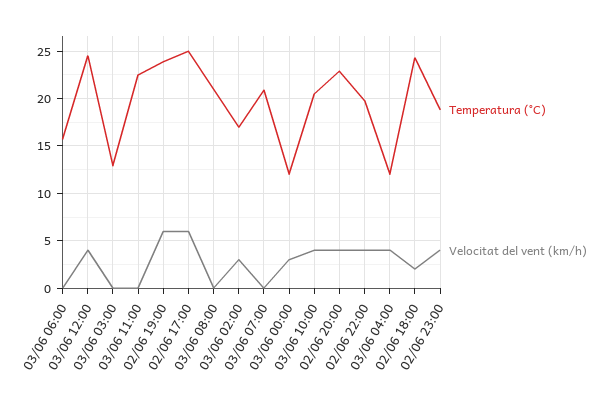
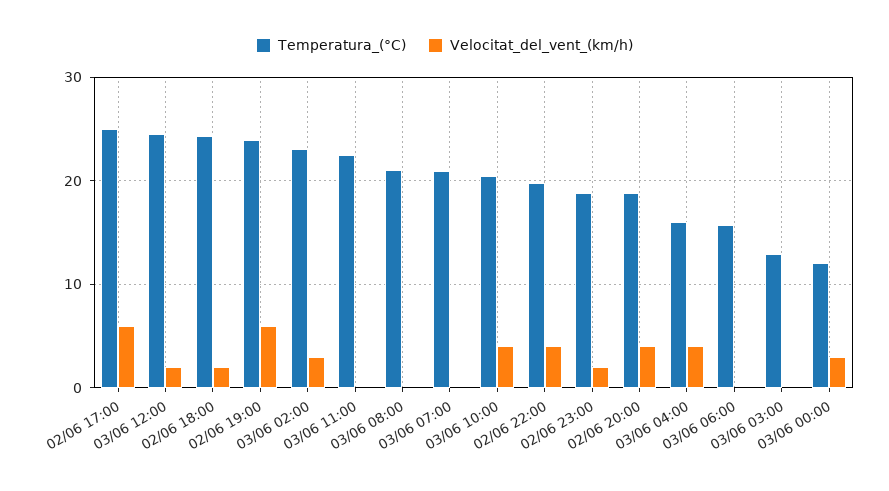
  {
    "Temperatura (°C)": {
      "03/06 06:00": 16,
      "03/06 12:00": 25,
      "03/06 03:00": 13,
      "03/06 11:00": 23,
      "02/06 19:00": 24,
      "02/06 17:00": 25,
      "03/06 08:00": 21,
-     "03/06 02:00": 17,
+     "03/06 02:00": 23,
      "03/06 07:00": 21,
      "03/06 00:00": 12,
      "03/06 10:00": 21,
-     "02/06 20:00": 23,
+     "02/06 20:00": 19,
      "02/06 22:00": 20,
-     "03/06 04:00": 12,
+     "03/06 04:00": 16,
      "02/06 18:00": 24,
      "02/06 23:00": 19
    },
    "Velocitat del vent (km/h)": {
      "03/06 06:00": 0,
-     "03/06 12:00": 4,
+     "03/06 12:00": 2,
      "03/06 03:00": 0,
      "03/06 11:00": 0,
      "02/06 19:00": 6,
      "02/06 17:00": 6,
      "03/06 08:00": 0,
      "03/06 02:00": 3,
      "03/06 07:00": 0,
      "03/06 00:00": 3,
      "03/06 10:00": 4,
      "02/06 20:00": 4,
      "02/06 22:00": 4,
      "03/06 04:00": 4,
      "02/06 18:00": 2,
-     "02/06 23:00": 4
+     "02/06 23:00": 2
    }
  }

